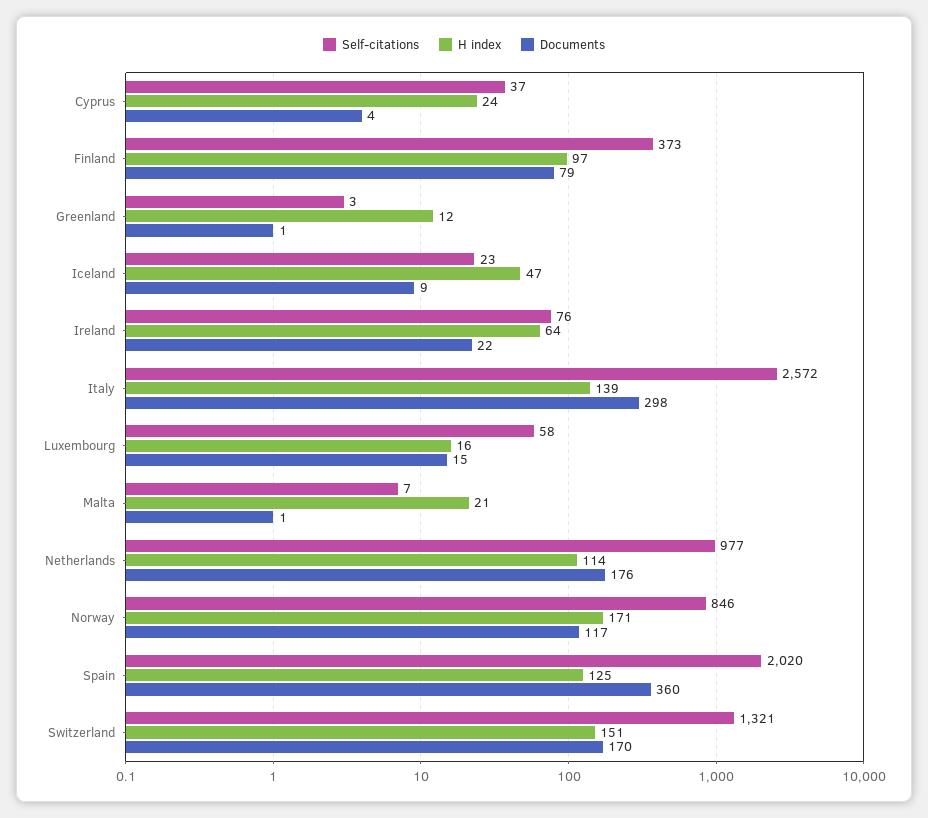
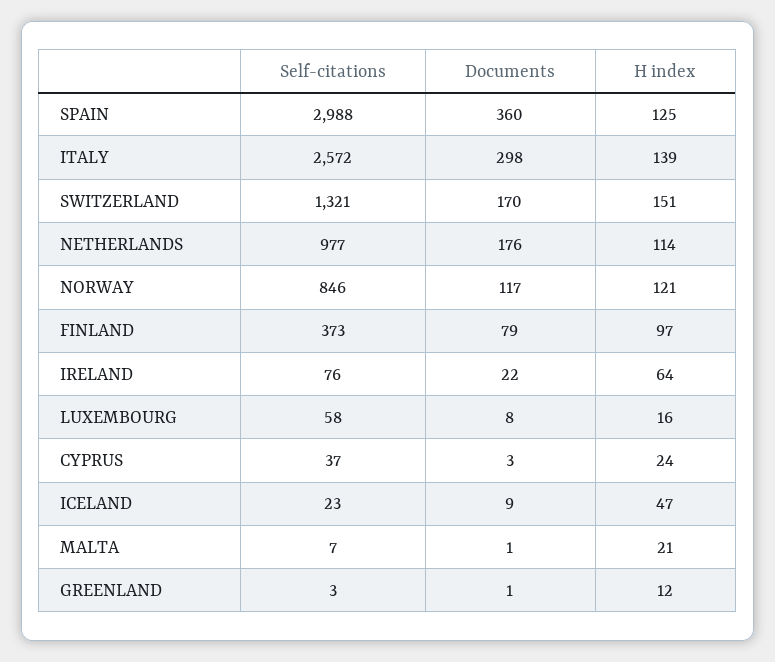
  {
    "Self-citations": {
      "Cyprus": 37,
      "Finland": 373,
      "Greenland": 3,
      "Iceland": 23,
      "Ireland": 76,
      "Italy": 2572,
      "Luxembourg": 58,
      "Malta": 7,
      "Netherlands": 977,
      "Norway": 846,
-     "Spain": 2020,
+     "Spain": 2988,
      "Switzerland": 1321
    },
    "H index": {
      "Cyprus": 24,
      "Finland": 97,
      "Greenland": 12,
      "Iceland": 47,
      "Ireland": 64,
      "Italy": 139,
      "Luxembourg": 16,
      "Malta": 21,
      "Netherlands": 114,
-     "Norway": 171,
+     "Norway": 121,
      "Spain": 125,
      "Switzerland": 151
    },
    "Documents": {
-     "Cyprus": 4,
+     "Cyprus": 3,
      "Finland": 79,
      "Greenland": 1,
      "Iceland": 9,
      "Ireland": 22,
      "Italy": 298,
-     "Luxembourg": 15,
+     "Luxembourg": 8,
      "Malta": 1,
      "Netherlands": 176,
      "Norway": 117,
      "Spain": 360,
      "Switzerland": 170
    }
  }

